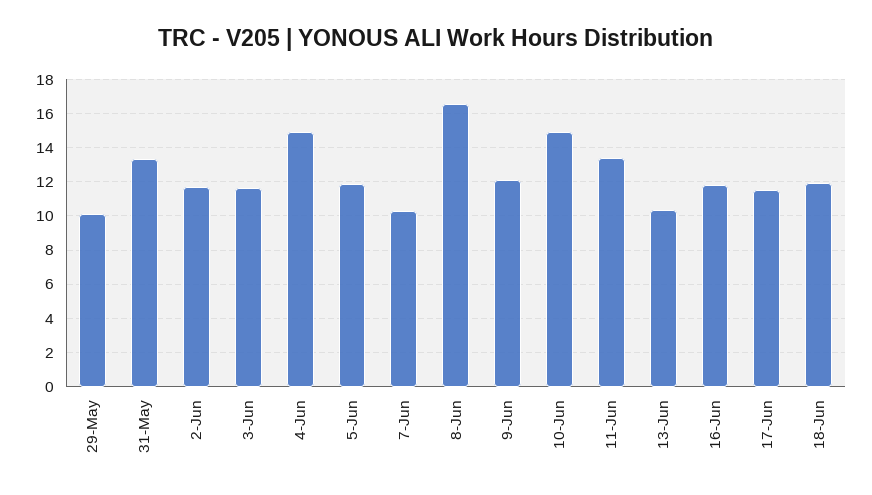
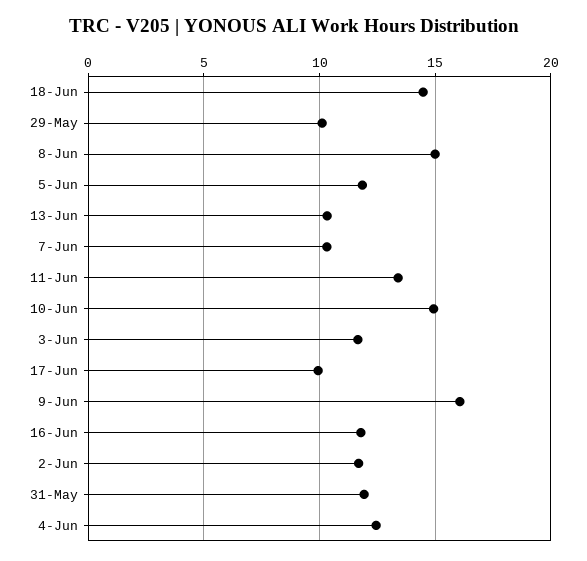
  {
    "29-May": 10,
-   "31-May": 13.5,
+   "31-May": 12,
    "2-Jun": 11.5,
    "3-Jun": 11.5,
-   "4-Jun": 15,
+   "4-Jun": 12.5,
    "5-Jun": 12,
    "7-Jun": 10.5,
-   "8-Jun": 16.5,
+   "8-Jun": 15,
-   "9-Jun": 12,
+   "9-Jun": 16,
    "10-Jun": 15,
    "11-Jun": 13.5,
    "13-Jun": 10.5,
    "16-Jun": 12,
-   "17-Jun": 11.5,
+   "17-Jun": 10,
-   "18-Jun": 12
+   "18-Jun": 14.5
  }

